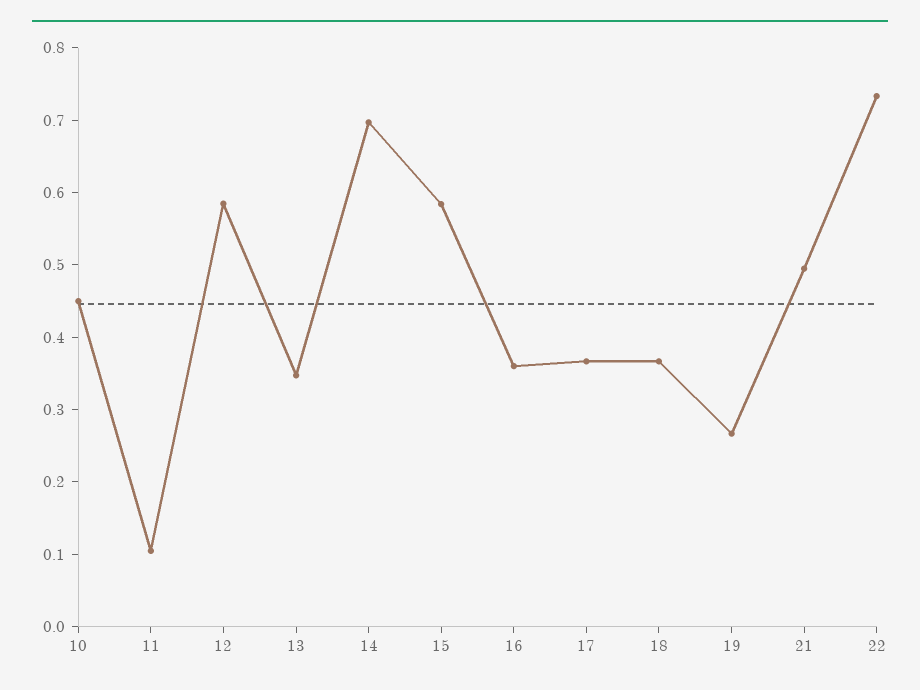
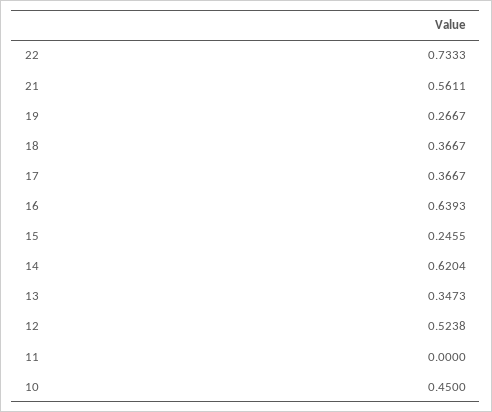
  {
    "10": 0.45,
-   "11": 0.1,
+   "11": 0,
-   "12": 0.58,
+   "12": 0.5238,
    "13": 0.3473,
-   "14": 0.7,
+   "14": 0.6204,
-   "15": 0.58,
+   "15": 0.2455,
-   "16": 0.36,
+   "16": 0.6393,
    "17": 0.3667,
    "18": 0.3667,
    "19": 0.2667,
-   "21": 0.5,
+   "21": 0.5611,
    "22": 0.7333
  }

